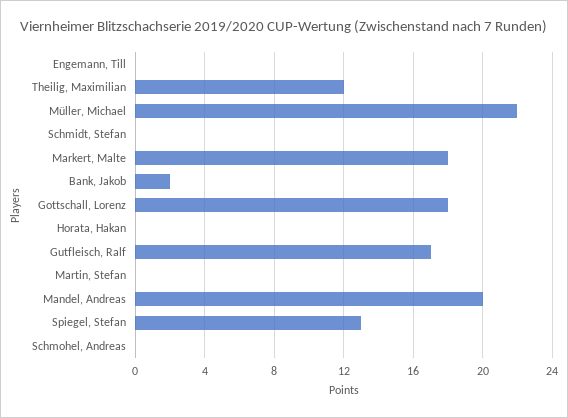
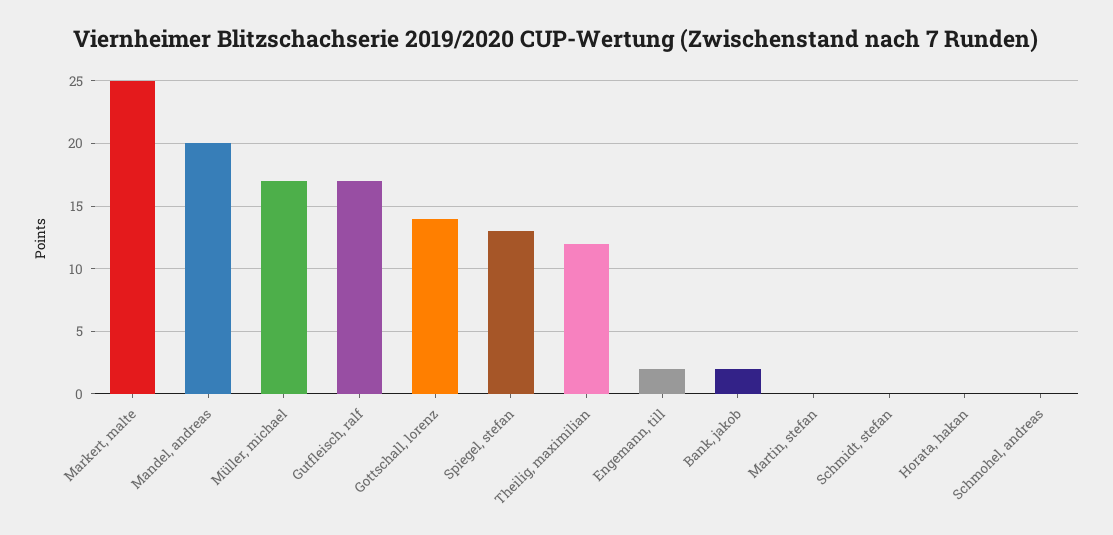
  {
-   "Engemann, Till": 0,
+   "Engemann, Till": 2,
    "Theilig, Maximilian": 12,
-   "Müller, Michael": 22,
+   "Müller, Michael": 17,
    "Schmidt, Stefan": 0,
-   "Markert, Malte": 18,
+   "Markert, Malte": 25,
    "Bank, Jakob": 2,
-   "Gottschall, Lorenz": 18,
+   "Gottschall, Lorenz": 14,
    "Horata, Hakan": 0,
    "Gutfleisch, Ralf": 17,
    "Martin, Stefan": 0,
    "Mandel, Andreas": 20,
    "Spiegel, Stefan": 13,
    "Schmohel, Andreas": 0
  }

